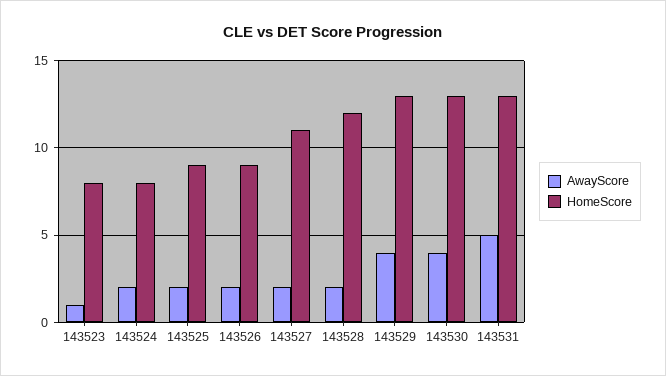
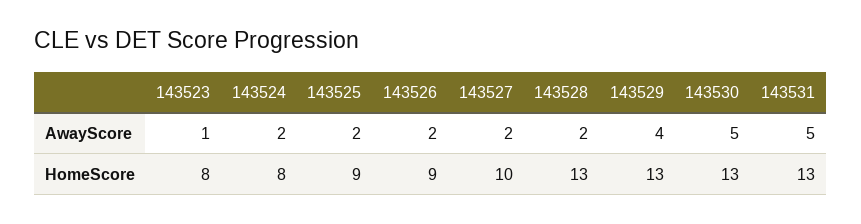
  {
    "AwayScore": {
      "143523": 1,
      "143524": 2,
      "143525": 2,
      "143526": 2,
      "143527": 2,
      "143528": 2,
      "143529": 4,
-     "143530": 4,
+     "143530": 5,
      "143531": 5
    },
    "HomeScore": {
      "143523": 8,
      "143524": 8,
      "143525": 9,
      "143526": 9,
-     "143527": 11,
+     "143527": 10,
-     "143528": 12,
+     "143528": 13,
      "143529": 13,
      "143530": 13,
      "143531": 13
    }
  }

